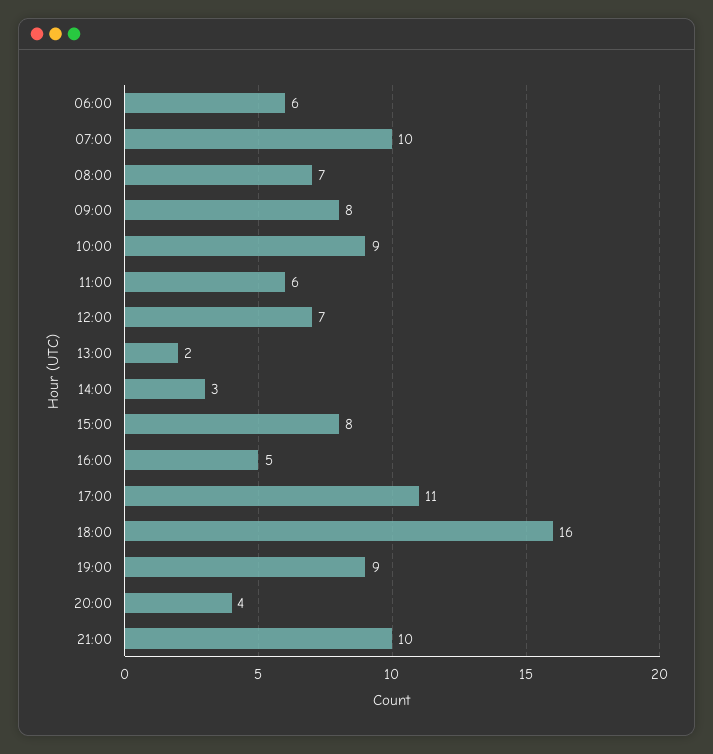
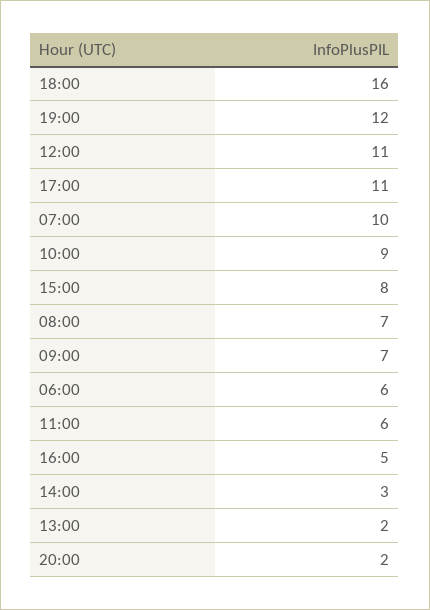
  {
    "06:00": 6,
    "07:00": 10,
    "08:00": 7,
-   "09:00": 8,
+   "09:00": 7,
    "10:00": 9,
    "11:00": 6,
-   "12:00": 7,
+   "12:00": 11,
    "13:00": 2,
    "14:00": 3,
    "15:00": 8,
    "16:00": 5,
    "17:00": 11,
    "18:00": 16,
-   "19:00": 9,
+   "19:00": 12,
-   "20:00": 4,
+   "20:00": 2
-   "21:00": 10
  }

